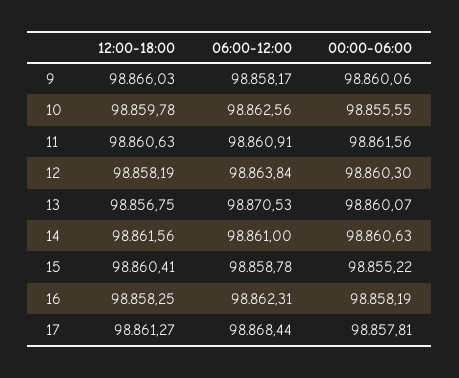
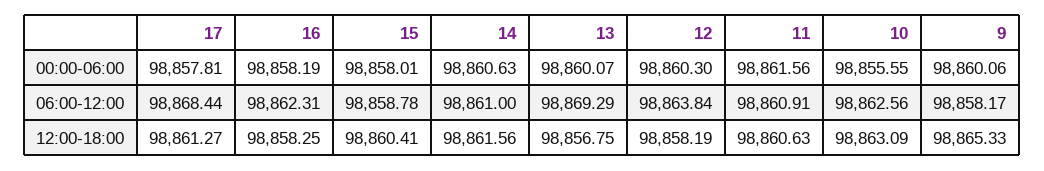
  {
    "12:00-18:00": {
-     "9": 98866.03,
+     "9": 98865.33,
-     "10": 98859.78,
+     "10": 98863.09,
      "11": 98860.63,
      "12": 98858.19,
      "13": 98856.75,
      "14": 98861.56,
      "15": 98860.41,
      "16": 98858.25,
      "17": 98861.27
    },
    "06:00-12:00": {
      "9": 98858.17,
      "10": 98862.56,
      "11": 98860.91,
      "12": 98863.84,
-     "13": 98870.53,
+     "13": 98869.29,
      "14": 98861,
      "15": 98858.78,
      "16": 98862.31,
      "17": 98868.44
    },
    "00:00-06:00": {
      "9": 98860.06,
      "10": 98855.55,
      "11": 98861.56,
      "12": 98860.3,
      "13": 98860.07,
      "14": 98860.63,
-     "15": 98855.22,
+     "15": 98858.01,
      "16": 98858.19,
      "17": 98857.81
    }
  }

